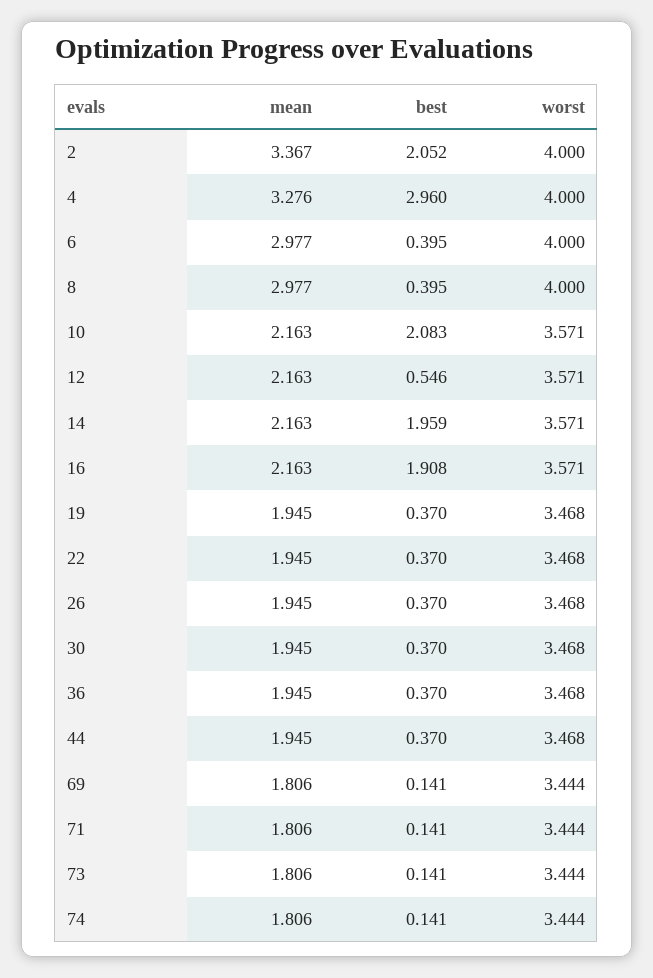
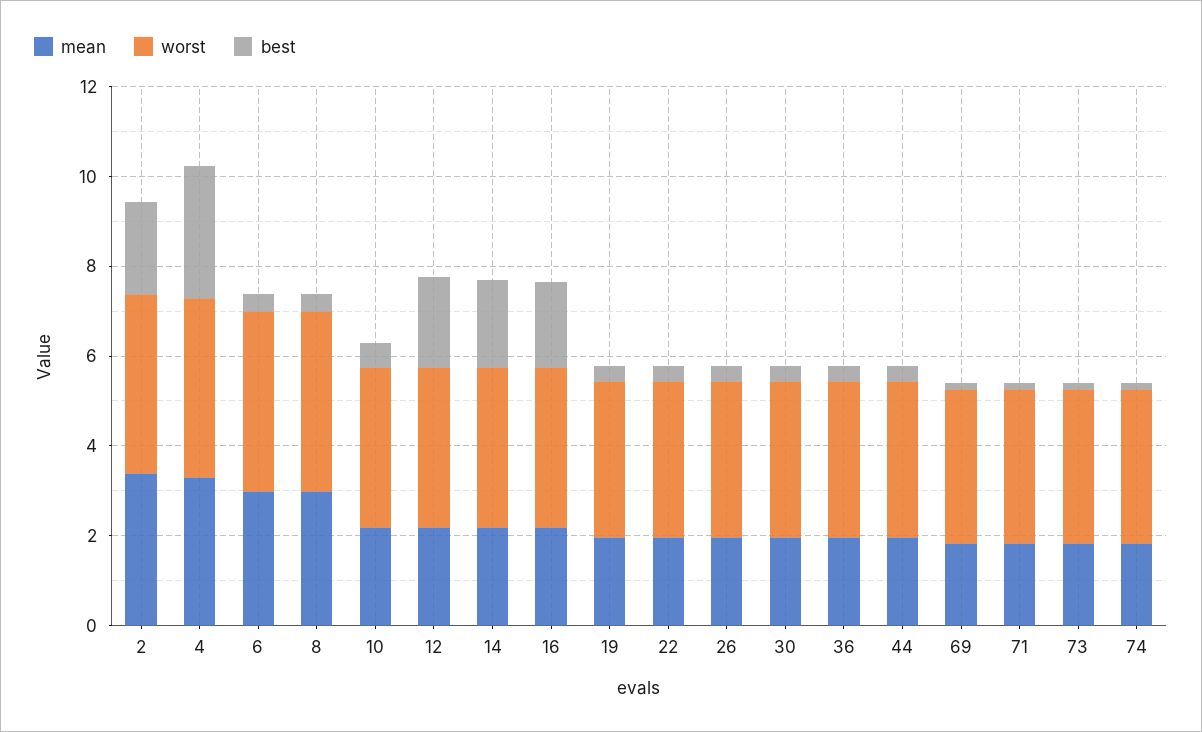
  {
    "mean": {
      "2": 3.367,
      "4": 3.276,
      "6": 2.977,
      "8": 2.977,
      "10": 2.163,
      "12": 2.163,
      "14": 2.163,
      "16": 2.163,
      "19": 1.945,
      "22": 1.945,
      "26": 1.945,
      "30": 1.945,
      "36": 1.945,
      "44": 1.945,
      "69": 1.806,
      "71": 1.806,
      "73": 1.806,
      "74": 1.806
    },
    "best": {
      "2": 2.052,
      "4": 2.96,
      "6": 0.395,
      "8": 0.395,
-     "10": 2.083,
+     "10": 0.5,
-     "12": 0.546,
+     "12": 2,
      "14": 1.959,
      "16": 1.908,
      "19": 0.37,
      "22": 0.37,
      "26": 0.37,
      "30": 0.37,
      "36": 0.37,
      "44": 0.37,
      "69": 0.141,
      "71": 0.141,
      "73": 0.141,
      "74": 0.141
    },
    "worst": {
      "2": 4,
      "4": 4,
      "6": 4,
      "8": 4,
      "10": 3.571,
      "12": 3.571,
      "14": 3.571,
      "16": 3.571,
      "19": 3.468,
      "22": 3.468,
      "26": 3.468,
      "30": 3.468,
      "36": 3.468,
      "44": 3.468,
      "69": 3.444,
      "71": 3.444,
      "73": 3.444,
      "74": 3.444
    }
  }

